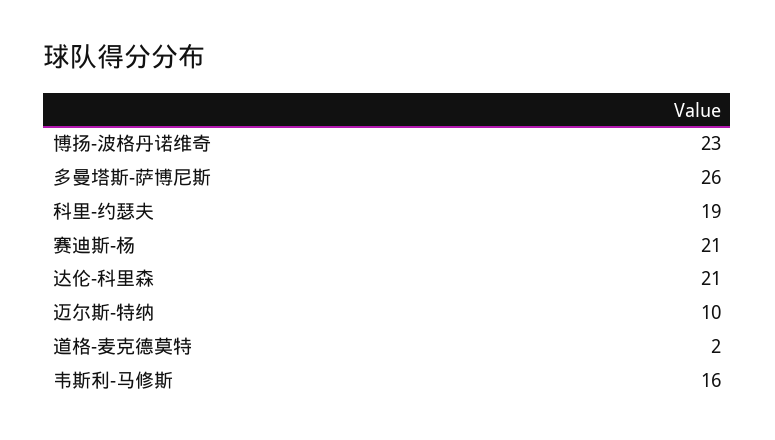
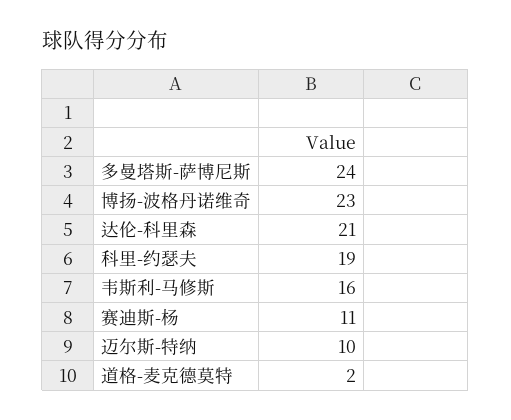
  {
    "博扬-波格丹诺维奇": 23,
-   "多曼塔斯-萨博尼斯": 26,
+   "多曼塔斯-萨博尼斯": 24,
    "科里-约瑟夫": 19,
-   "赛迪斯-杨": 21,
+   "赛迪斯-杨": 11,
    "达伦-科里森": 21,
    "迈尔斯-特纳": 10,
    "道格-麦克德莫特": 2,
    "韦斯利-马修斯": 16
  }

